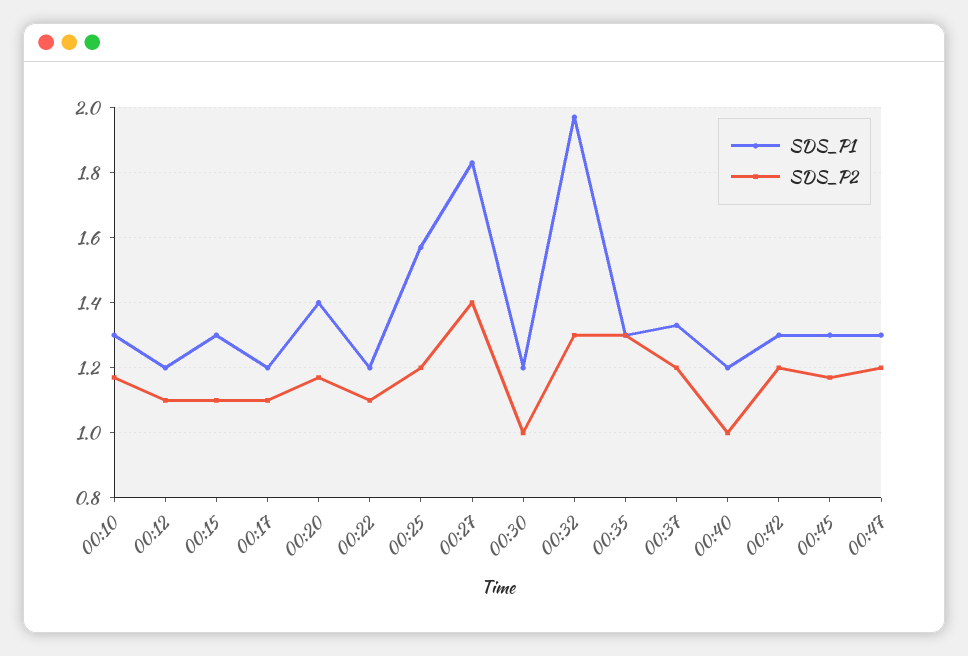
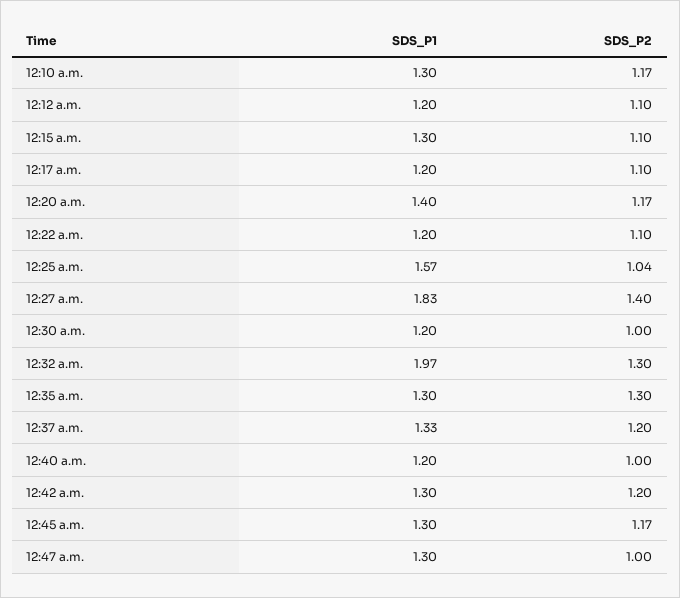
  {
    "SDS_P1": {
      "00:10": 1.3,
      "00:12": 1.2,
      "00:15": 1.3,
      "00:17": 1.2,
      "00:20": 1.4,
      "00:22": 1.2,
      "00:25": 1.57,
      "00:27": 1.83,
      "00:30": 1.2,
      "00:32": 1.97,
      "00:35": 1.3,
      "00:37": 1.33,
      "00:40": 1.2,
      "00:42": 1.3,
      "00:45": 1.3,
      "00:47": 1.3
    },
    "SDS_P2": {
      "00:10": 1.17,
      "00:12": 1.1,
      "00:15": 1.1,
      "00:17": 1.1,
      "00:20": 1.17,
      "00:22": 1.1,
-     "00:25": 1.2,
+     "00:25": 1.04,
      "00:27": 1.4,
      "00:30": 1,
      "00:32": 1.3,
      "00:35": 1.3,
      "00:37": 1.2,
      "00:40": 1,
      "00:42": 1.2,
      "00:45": 1.17,
-     "00:47": 1.2
+     "00:47": 1
    }
  }

